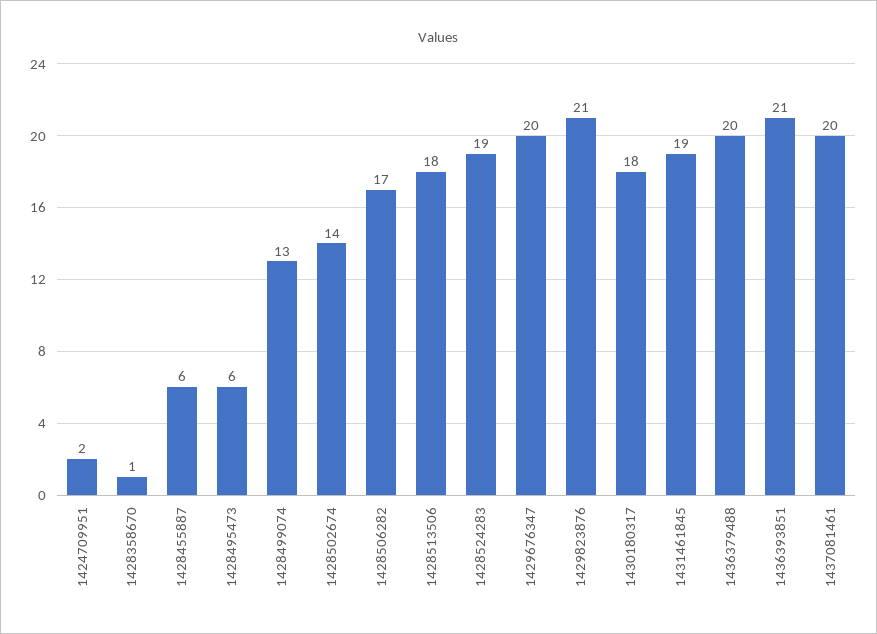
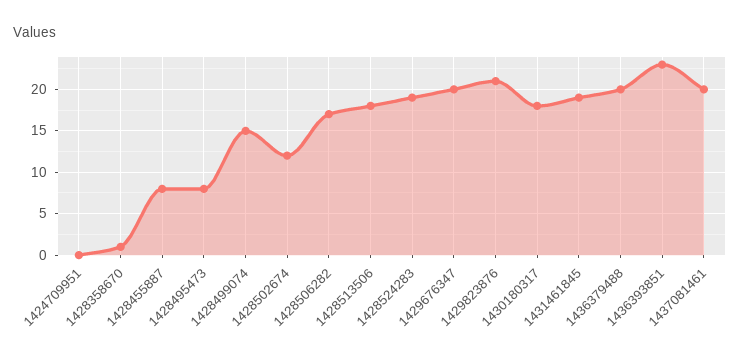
  {
-   "1424709951": 2,
+   "1424709951": 0,
    "1428358670": 1,
-   "1428455887": 6,
+   "1428455887": 8,
-   "1428495473": 6,
+   "1428495473": 8,
-   "1428499074": 13,
+   "1428499074": 15,
-   "1428502674": 14,
+   "1428502674": 12,
    "1428506282": 17,
    "1428513506": 18,
    "1428524283": 19,
    "1429676347": 20,
    "1429823876": 21,
    "1430180317": 18,
    "1431461845": 19,
    "1436379488": 20,
-   "1436393851": 21,
+   "1436393851": 23,
    "1437081461": 20
  }

